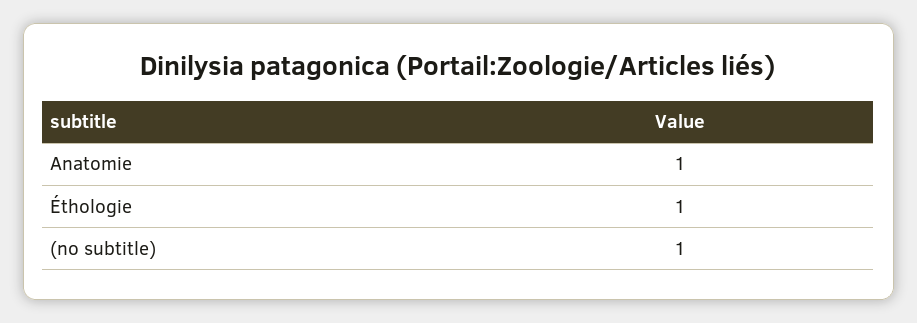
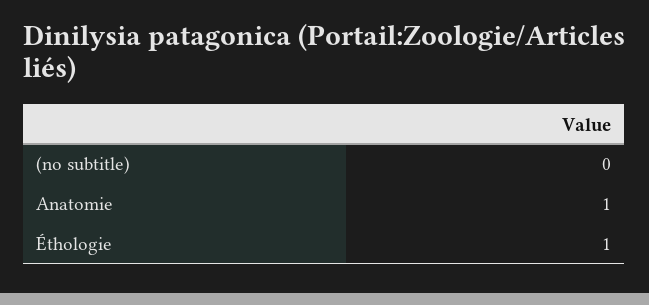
  {
    "Anatomie": 1,
    "Éthologie": 1,
-   "(no subtitle)": 1
+   "(no subtitle)": 0
  }

